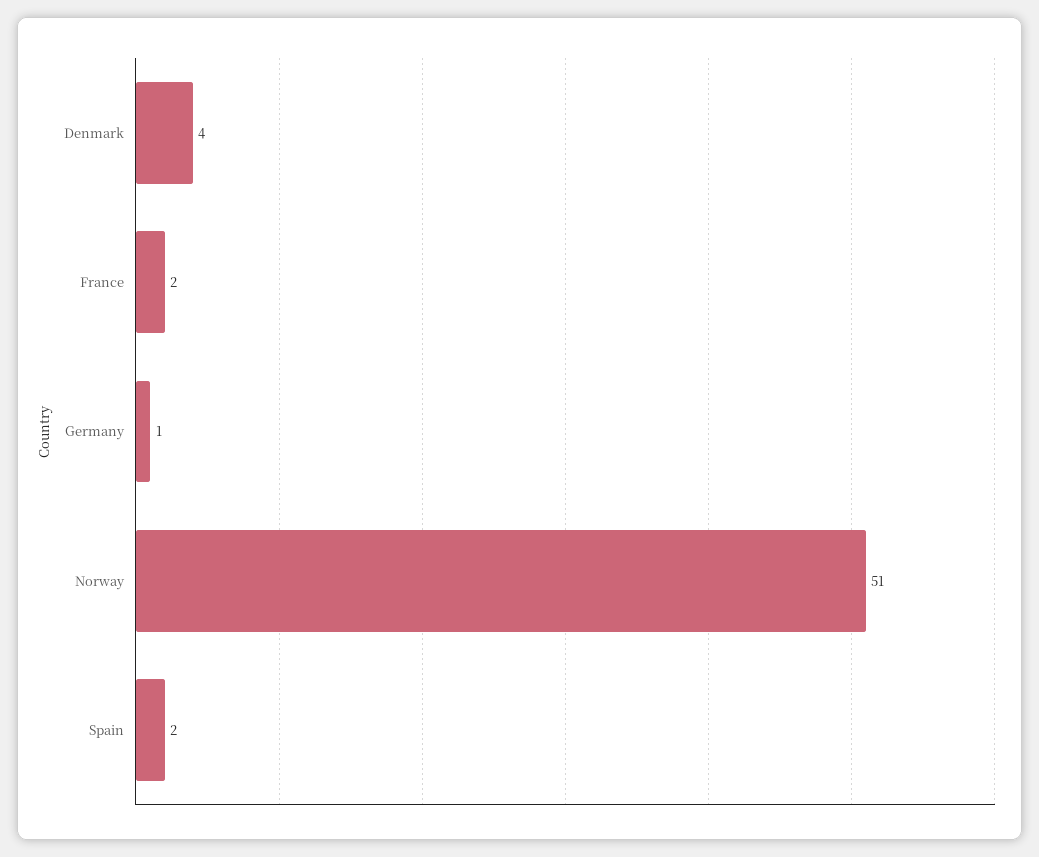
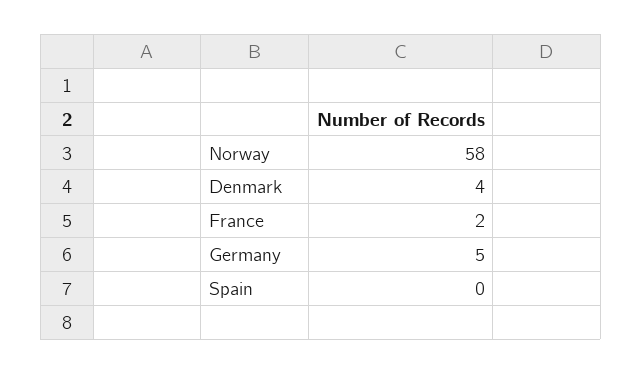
  {
    "Denmark": 4,
    "France": 2,
-   "Germany": 1,
+   "Germany": 5,
-   "Norway": 51,
+   "Norway": 58,
-   "Spain": 2
+   "Spain": 0
  }

